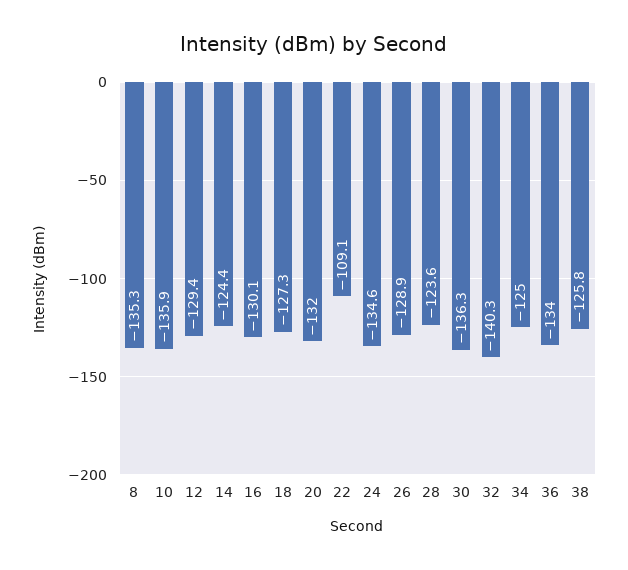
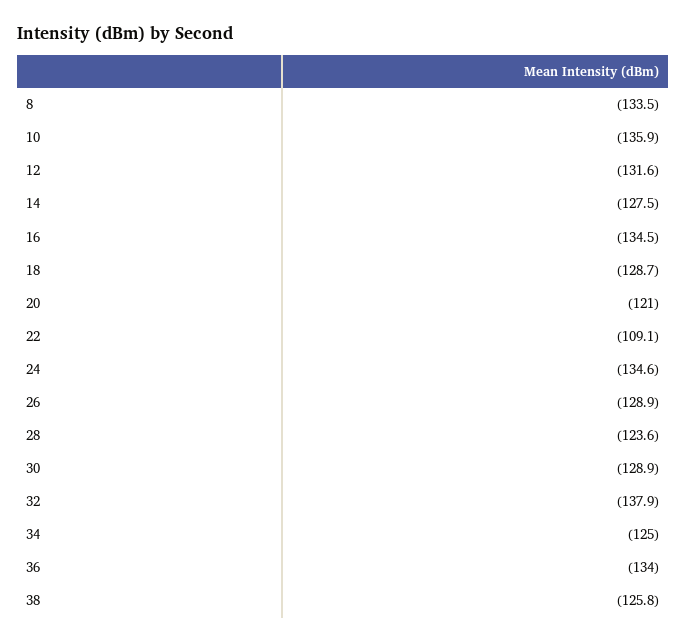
  {
-   "8": -135.3,
+   "8": -133.5,
    "10": -135.9,
-   "12": -129.4,
+   "12": -131.6,
-   "14": -124.4,
+   "14": -127.5,
-   "16": -130.1,
+   "16": -134.5,
-   "18": -127.3,
+   "18": -128.7,
-   "20": -132,
+   "20": -121,
    "22": -109.1,
    "24": -134.6,
    "26": -128.9,
    "28": -123.6,
-   "30": -136.3,
+   "30": -128.9,
-   "32": -140.3,
+   "32": -137.9,
    "34": -125,
    "36": -134,
    "38": -125.8
  }

